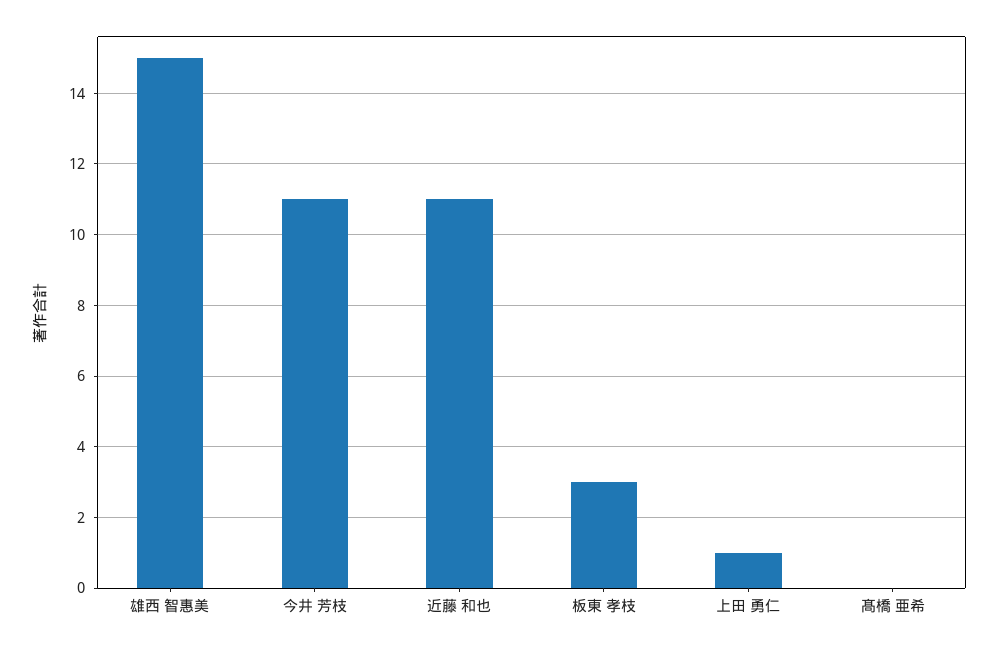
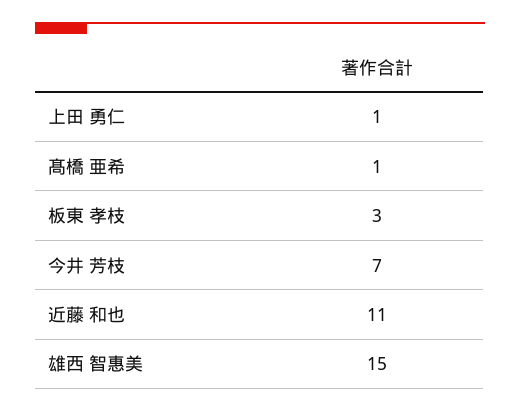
  {
    "雄西 智惠美": 15,
-   "今井 芳枝": 11,
+   "今井 芳枝": 7,
    "近藤 和也": 11,
    "板東 孝枝": 3,
    "上田 勇仁": 1,
-   "髙橋 亜希": 0
+   "髙橋 亜希": 1
  }

